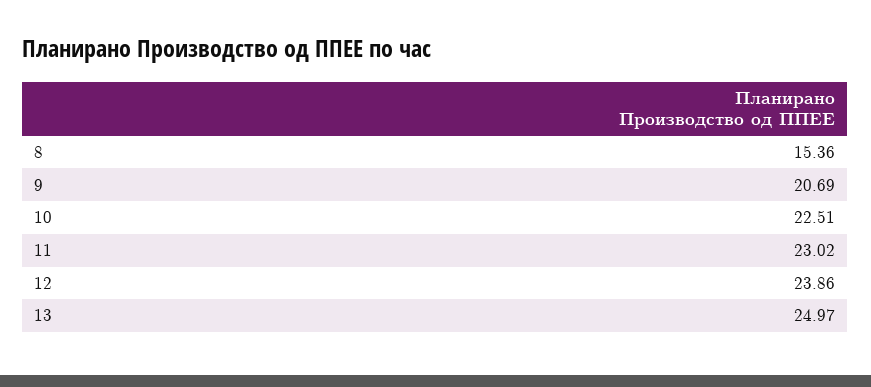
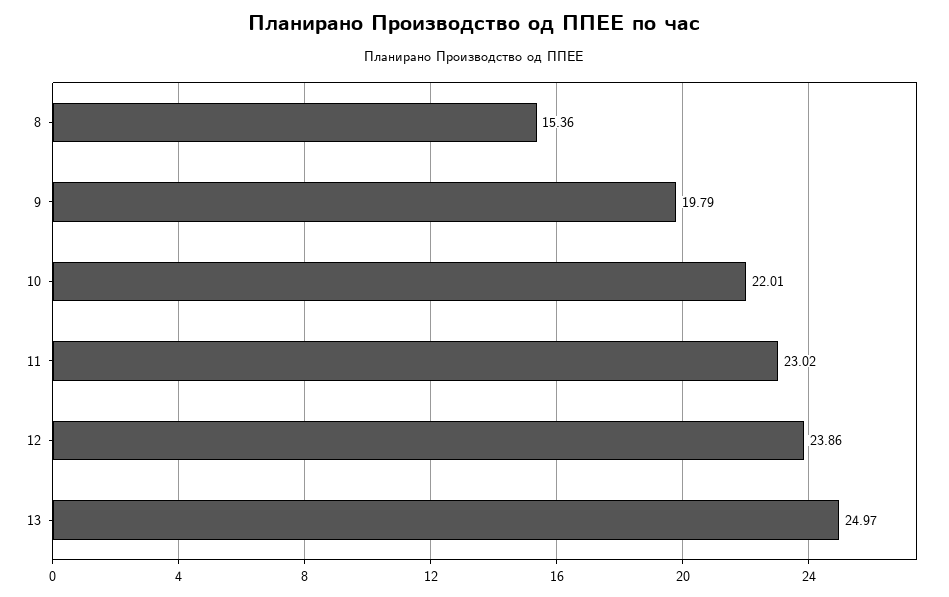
  {
    "8": 15.36,
-   "9": 20.69,
+   "9": 19.79,
-   "10": 22.51,
+   "10": 22.01,
    "11": 23.02,
    "12": 23.86,
    "13": 24.97
  }

